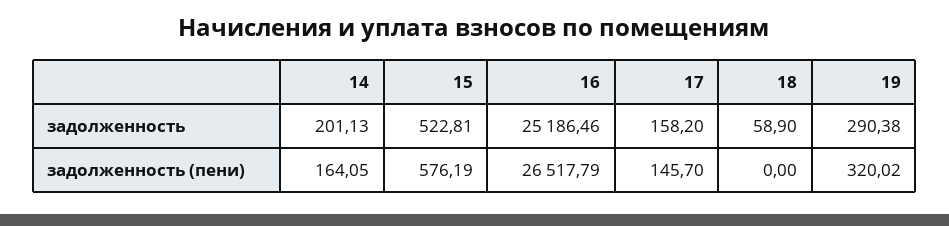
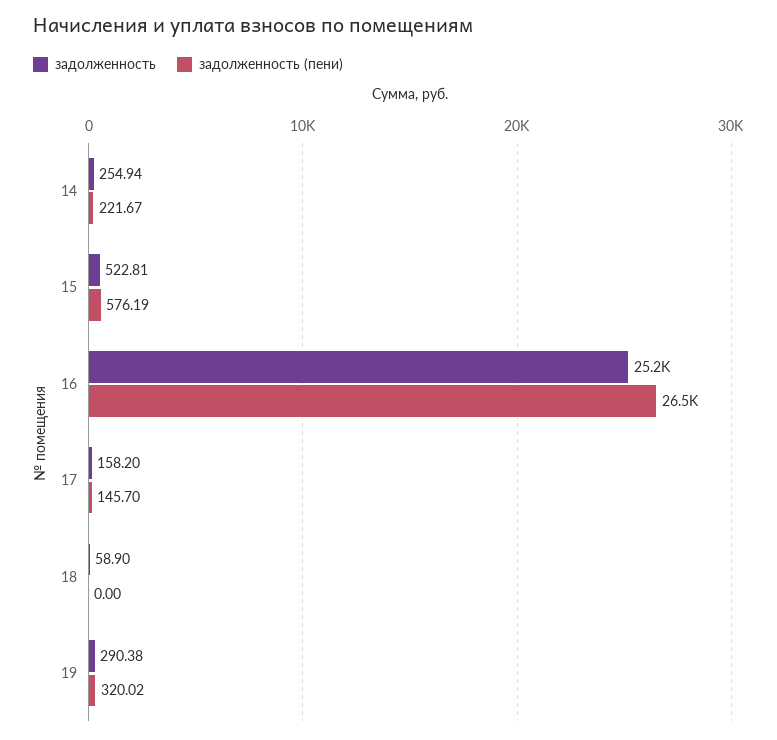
  {
    "задолженность": {
-     "14": 201.13,
+     "14": 254.94,
      "15": 522.81,
      "16": 25186.46,
      "17": 158.2,
      "18": 58.9,
      "19": 290.38
    },
    "задолженность (пени)": {
-     "14": 164.05,
+     "14": 221.67,
      "15": 576.19,
      "16": 26517.79,
      "17": 145.7,
      "18": 0,
      "19": 320.02
    }
  }

